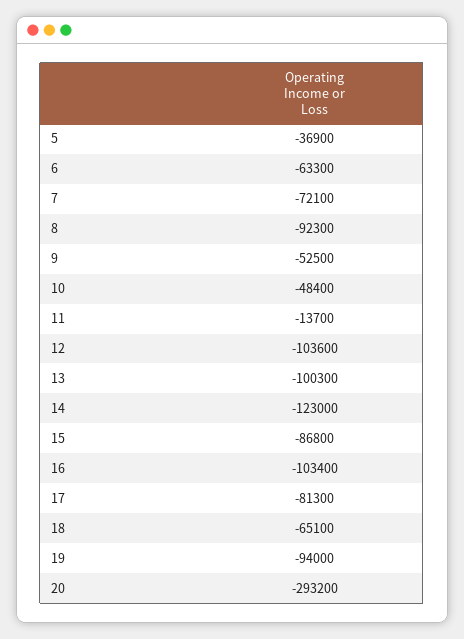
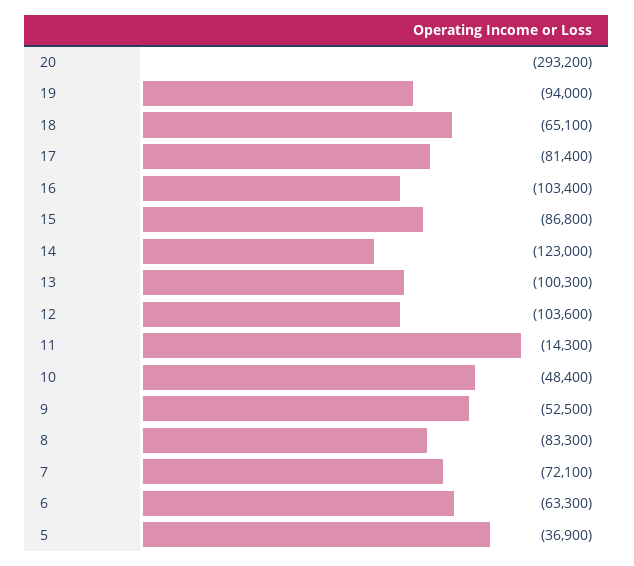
  {
    "5": -36900,
    "6": -63300,
    "7": -72100,
-   "8": -92300,
+   "8": -83300,
    "9": -52500,
    "10": -48400,
-   "11": -13700,
+   "11": -14300,
    "12": -103600,
    "13": -100300,
    "14": -123000,
    "15": -86800,
    "16": -103400,
-   "17": -81300,
+   "17": -81400,
    "18": -65100,
    "19": -94000,
    "20": -293200
  }

